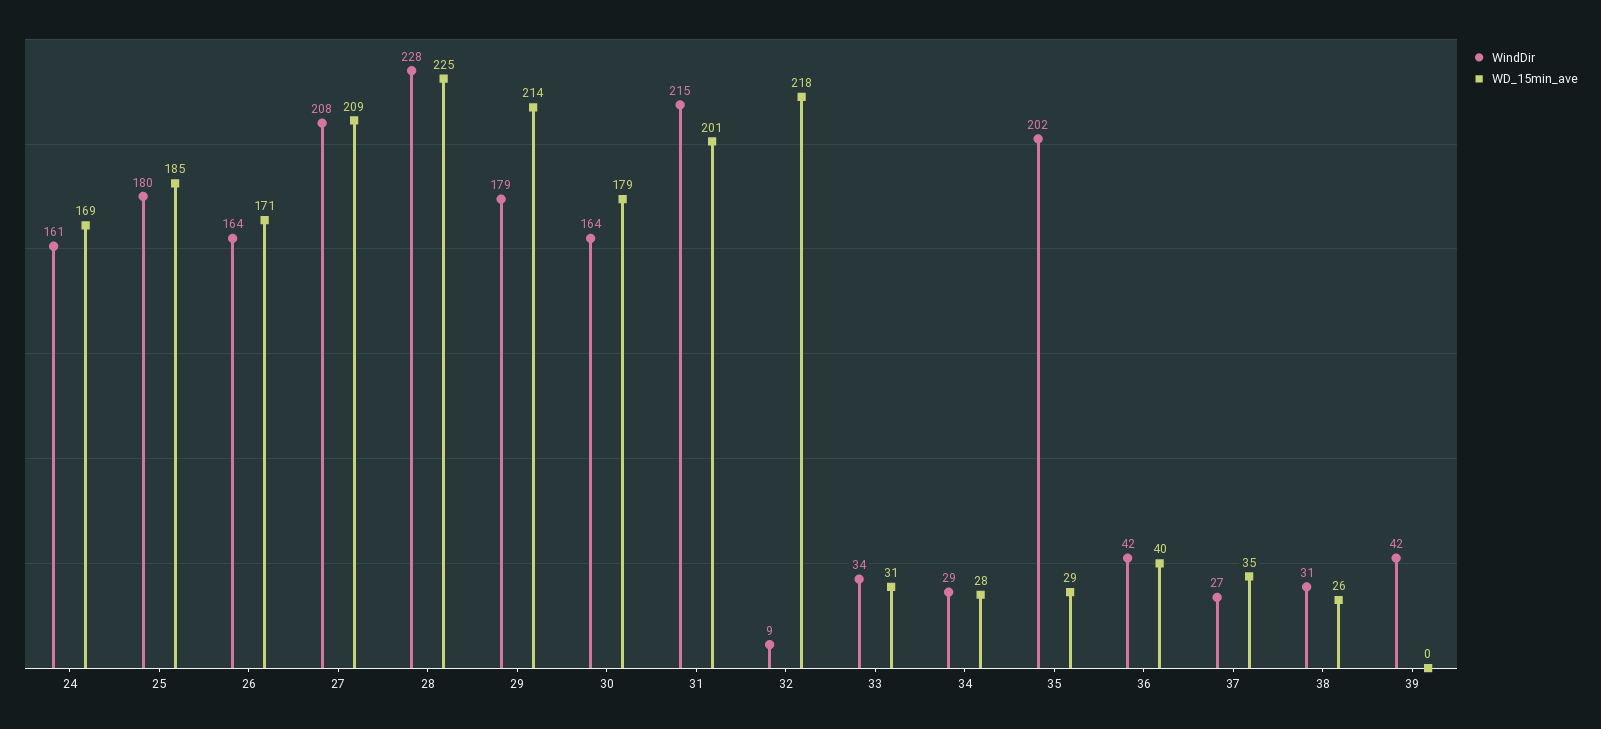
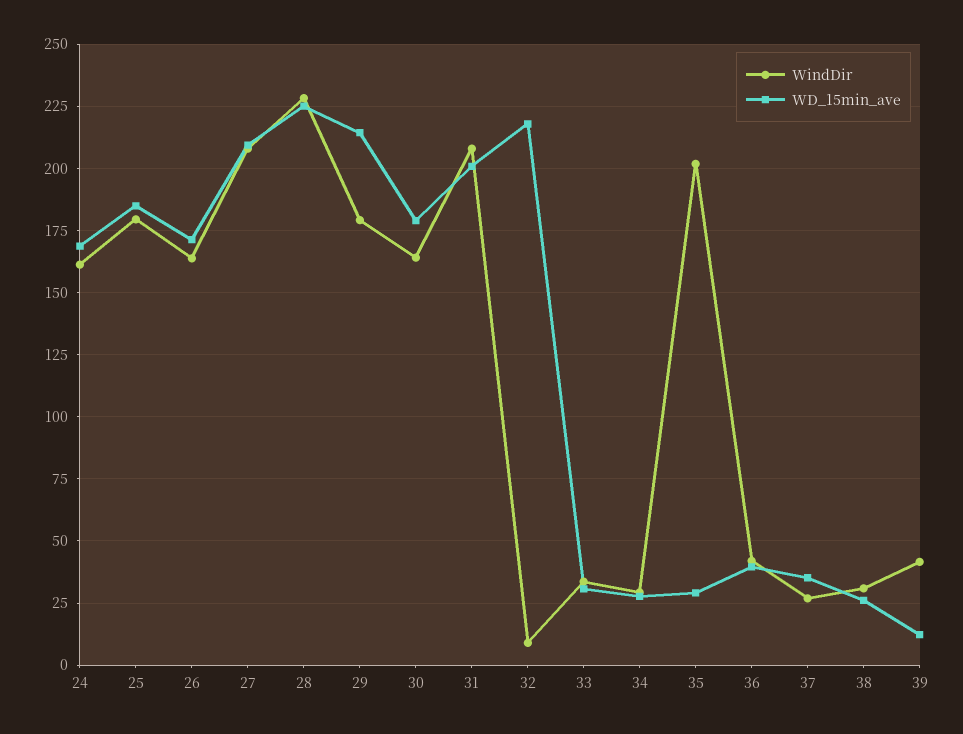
  {
    "WindDir": {
      "24": 161,
      "25": 180,
      "26": 164,
      "27": 208,
      "28": 228,
      "29": 179,
      "30": 164,
-     "31": 215,
+     "31": 207.5,
      "32": 9,
      "33": 34,
      "34": 29,
      "35": 202,
      "36": 42,
      "37": 27,
      "38": 31,
      "39": 42
    },
    "WD_15min_ave": {
      "24": 169,
      "25": 185,
      "26": 171,
      "27": 209,
      "28": 225,
      "29": 214,
      "30": 179,
      "31": 201,
      "32": 218,
      "33": 31,
      "34": 28,
      "35": 29,
      "36": 40,
      "37": 35,
      "38": 26,
-     "39": 0
+     "39": 12.5
    }
  }

